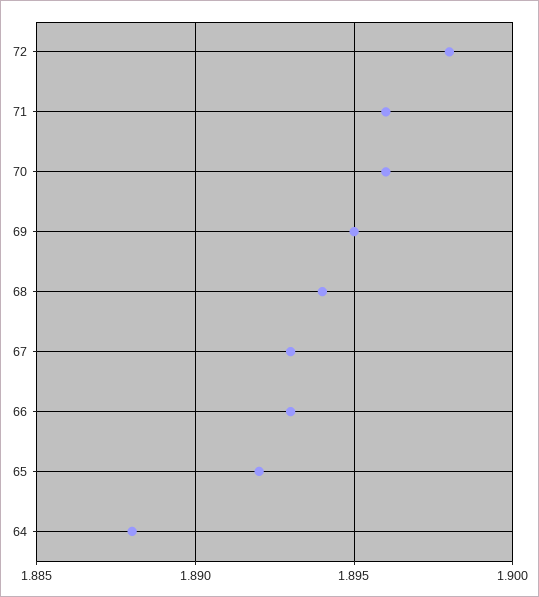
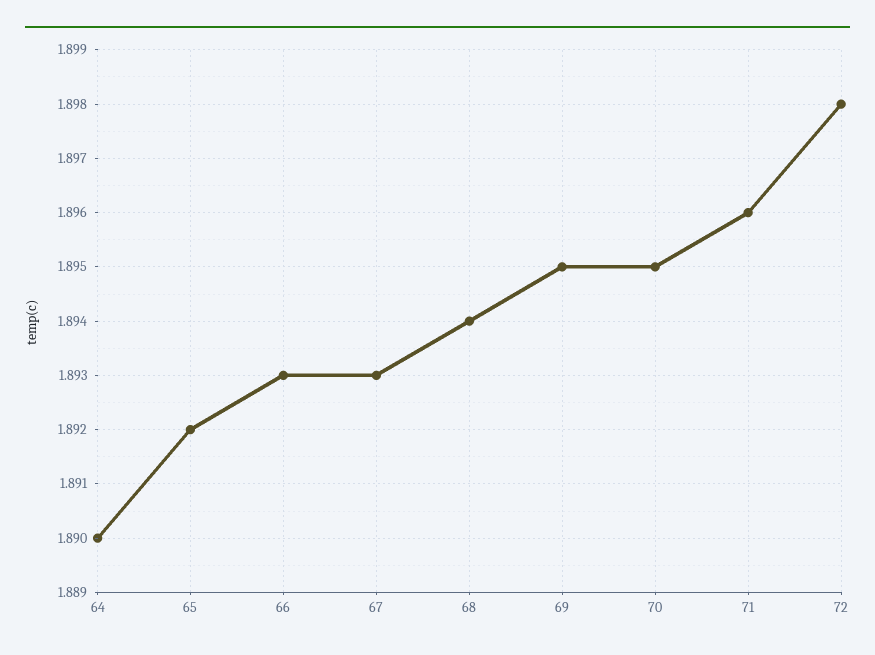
  {
    "72": 1.898,
    "71": 1.896,
-   "70": 1.896,
+   "70": 1.895,
    "69": 1.895,
    "68": 1.894,
    "67": 1.893,
    "66": 1.893,
    "65": 1.892,
-   "64": 1.888
+   "64": 1.89
  }

